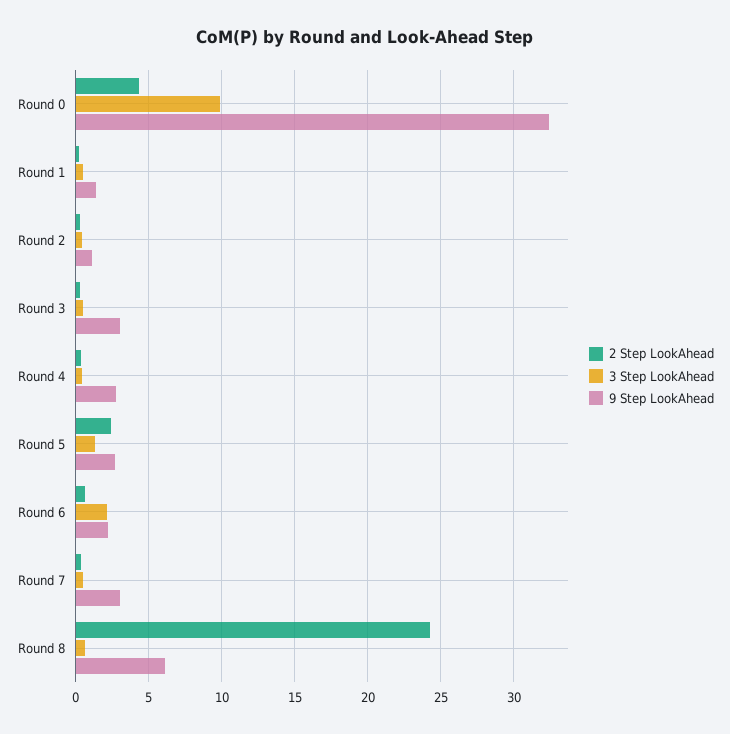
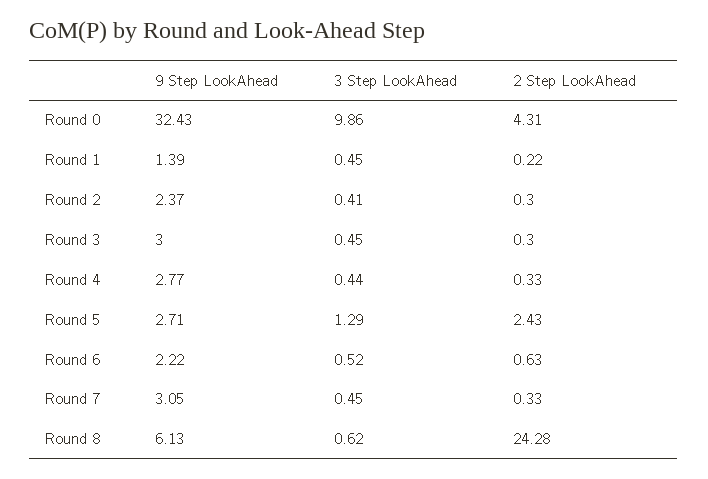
  {
    "2 Step LookAhead": {
      "Round 0": 4.31,
      "Round 1": 0.22,
      "Round 2": 0.3,
      "Round 3": 0.3,
      "Round 4": 0.33,
      "Round 5": 2.43,
      "Round 6": 0.63,
      "Round 7": 0.33,
      "Round 8": 24.28
    },
    "3 Step LookAhead": {
      "Round 0": 9.86,
      "Round 1": 0.45,
      "Round 2": 0.41,
      "Round 3": 0.45,
      "Round 4": 0.44,
      "Round 5": 1.29,
-     "Round 6": 2,
+     "Round 6": 0.52,
      "Round 7": 0.45,
      "Round 8": 0.62
    },
    "9 Step LookAhead": {
      "Round 0": 32.43,
      "Round 1": 1.39,
-     "Round 2": 1,
+     "Round 2": 2.37,
      "Round 3": 3,
      "Round 4": 2.77,
      "Round 5": 2.71,
      "Round 6": 2.22,
      "Round 7": 3.05,
      "Round 8": 6.13
    }
  }

